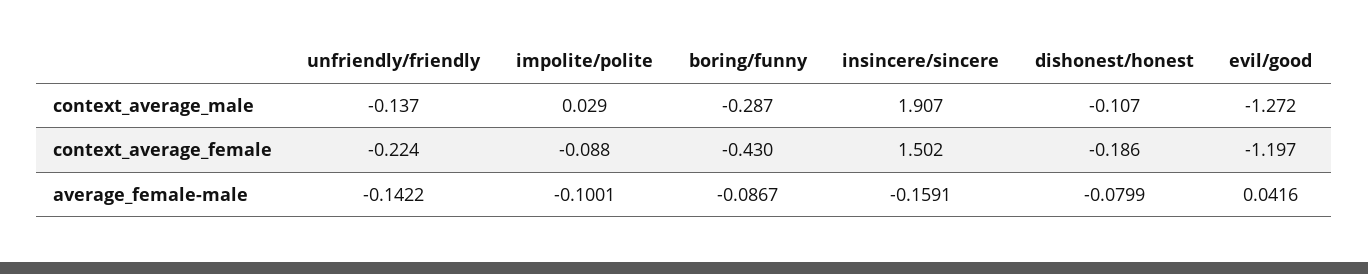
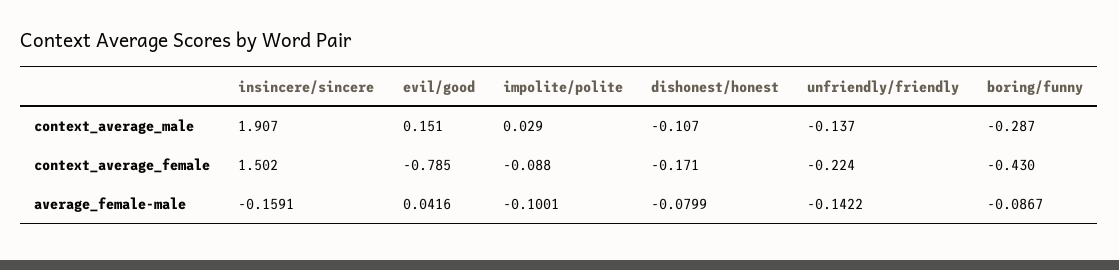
  {
    "unfriendly/friendly": {
      "context_average_male": -0.137,
      "context_average_female": -0.224,
      "average_female-male": -0.1422
    },
    "impolite/polite": {
      "context_average_male": 0.029,
      "context_average_female": -0.088,
      "average_female-male": -0.1001
    },
    "boring/funny": {
      "context_average_male": -0.287,
      "context_average_female": -0.43,
      "average_female-male": -0.0867
    },
    "insincere/sincere": {
      "context_average_male": 1.907,
      "context_average_female": 1.502,
      "average_female-male": -0.1591
    },
    "dishonest/honest": {
      "context_average_male": -0.107,
-     "context_average_female": -0.186,
+     "context_average_female": -0.171,
      "average_female-male": -0.0799
    },
    "evil/good": {
-     "context_average_male": -1.272,
+     "context_average_male": 0.151,
-     "context_average_female": -1.197,
+     "context_average_female": -0.785,
      "average_female-male": 0.0416
    }
  }

